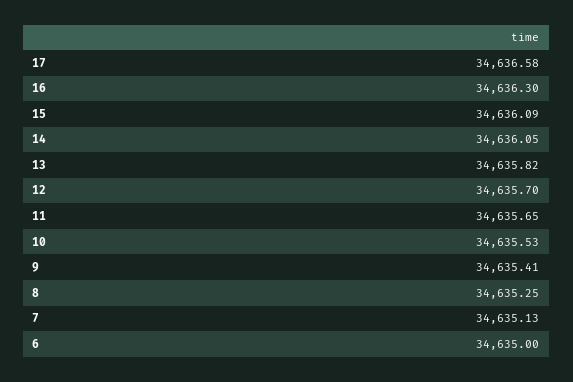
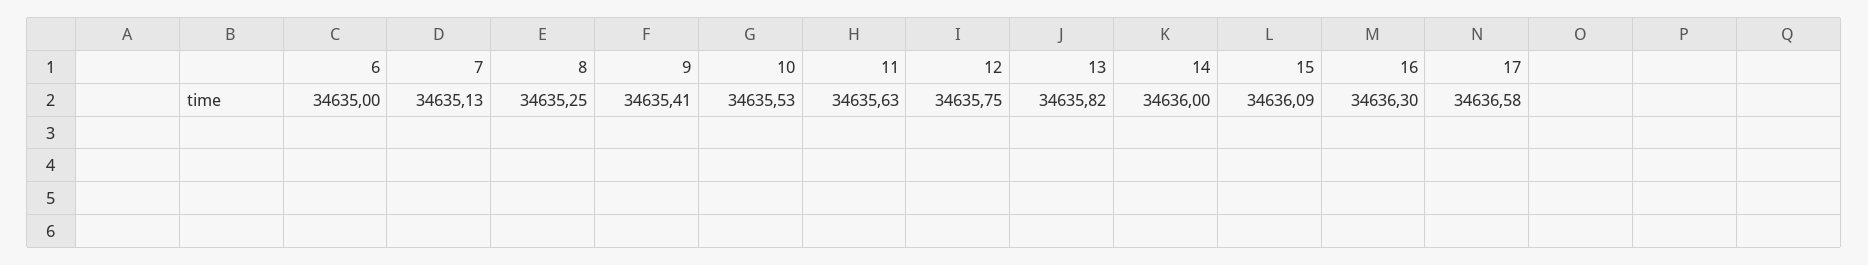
  {
    "17": 34636.58,
    "16": 34636.3,
    "15": 34636.09,
-   "14": 34636.05,
+   "14": 34636,
    "13": 34635.82,
-   "12": 34635.7,
+   "12": 34635.75,
-   "11": 34635.65,
+   "11": 34635.63,
    "10": 34635.53,
    "9": 34635.41,
    "8": 34635.25,
    "7": 34635.13,
    "6": 34635
  }

